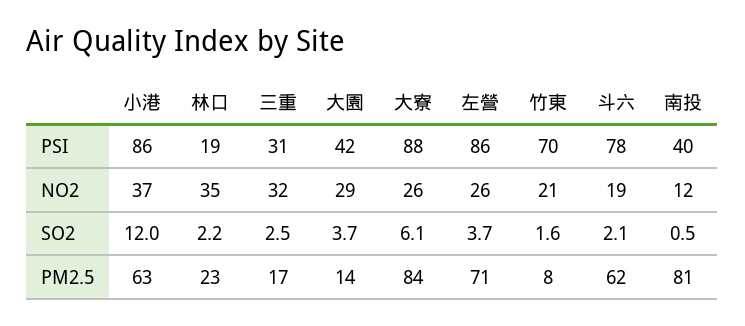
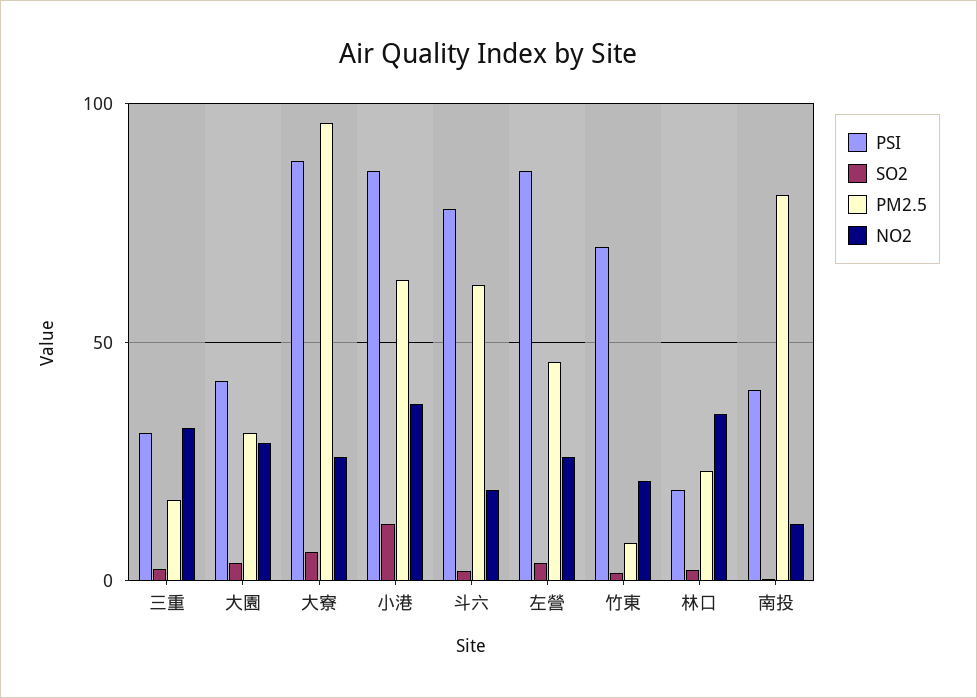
  {
    "PSI": {
      "小港": 86,
      "林口": 19,
      "三重": 31,
      "大園": 42,
      "大寮": 88,
      "左營": 86,
      "竹東": 70,
      "斗六": 78,
      "南投": 40
    },
    "NO2": {
      "小港": 37,
      "林口": 35,
      "三重": 32,
      "大園": 29,
      "大寮": 26,
      "左營": 26,
      "竹東": 21,
      "斗六": 19,
      "南投": 12
    },
    "SO2": {
      "小港": 12,
      "林口": 2.2,
      "三重": 2.5,
      "大園": 3.7,
      "大寮": 6.1,
      "左營": 3.7,
      "竹東": 1.6,
      "斗六": 2.1,
      "南投": 0.5
    },
    "PM2.5": {
      "小港": 63,
      "林口": 23,
      "三重": 17,
-     "大園": 14,
+     "大園": 30,
-     "大寮": 84,
+     "大寮": 95,
-     "左營": 71,
+     "左營": 45,
      "竹東": 8,
      "斗六": 62,
      "南投": 81
    }
  }

